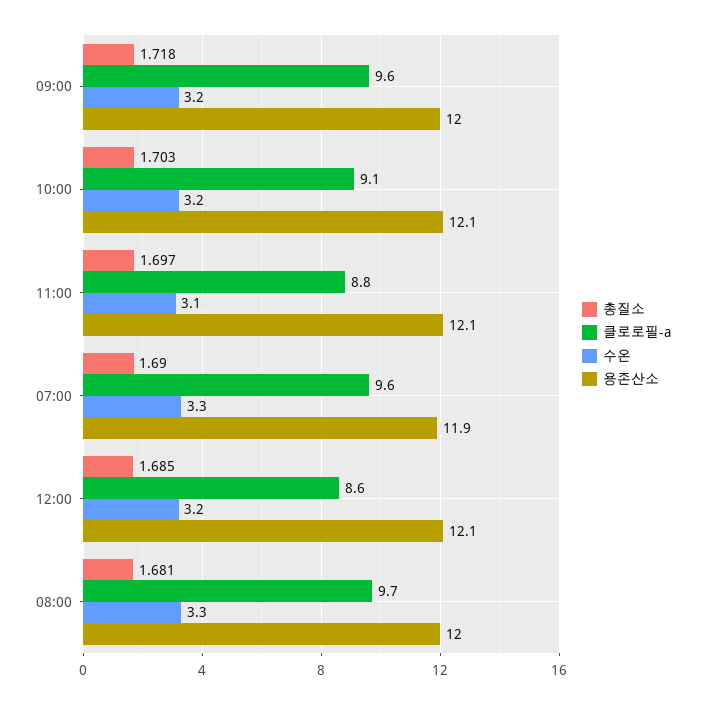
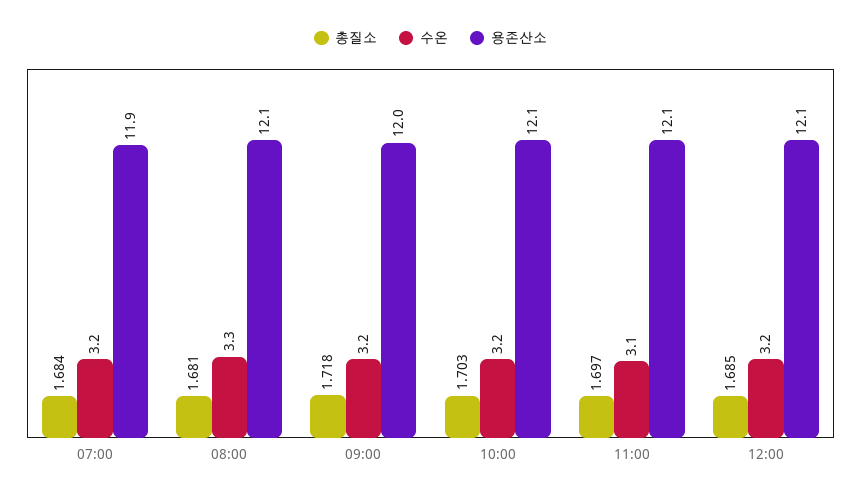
  {
    "총질소": {
      "09:00": 1.718,
      "10:00": 1.703,
      "11:00": 1.697,
-     "07:00": 1.69,
+     "07:00": 1.684,
      "12:00": 1.685,
      "08:00": 1.681
    },
-   "클로로필-a": {
-     "09:00": 9.6,
-     "10:00": 9.1,
-     "11:00": 8.8,
-     "07:00": 9.6,
-     "12:00": 8.6,
-     "08:00": 9.7
-   },
    "수온": {
      "09:00": 3.2,
      "10:00": 3.2,
      "11:00": 3.1,
-     "07:00": 3.3,
+     "07:00": 3.2,
      "12:00": 3.2,
      "08:00": 3.3
    },
    "용존산소": {
      "09:00": 12,
      "10:00": 12.1,
      "11:00": 12.1,
      "07:00": 11.9,
      "12:00": 12.1,
-     "08:00": 12
+     "08:00": 12.1
    }
  }

